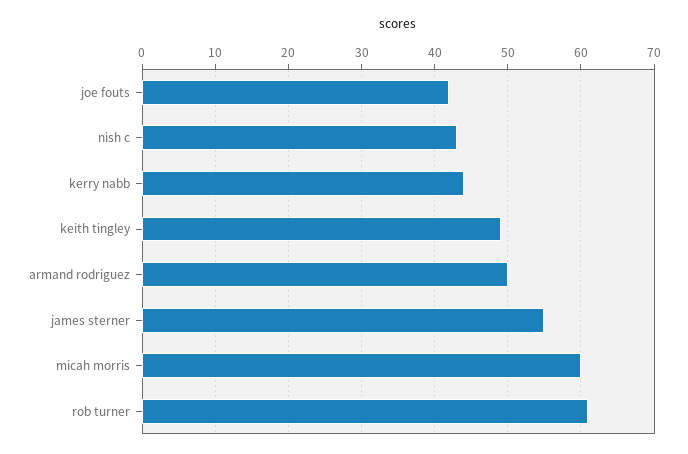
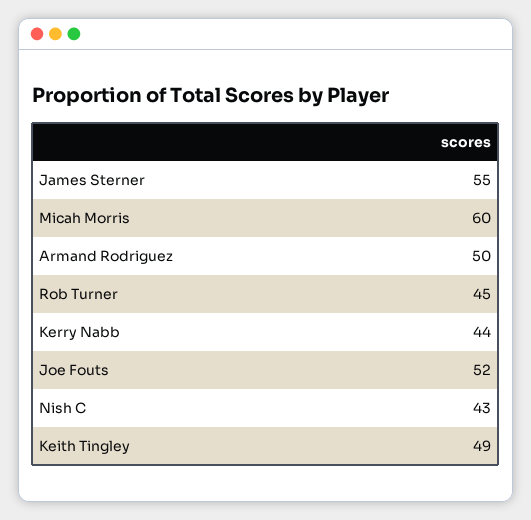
  {
-   "joe fouts": 42,
+   "joe fouts": 52,
    "nish c": 43,
    "kerry nabb": 44,
    "keith tingley": 49,
    "armand rodriguez": 50,
    "james sterner": 55,
    "micah morris": 60,
-   "rob turner": 61
+   "rob turner": 45
  }

